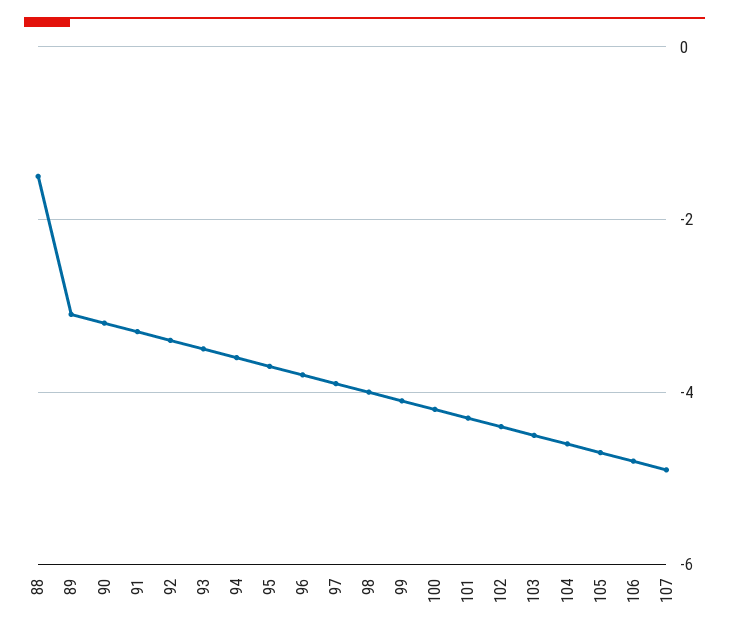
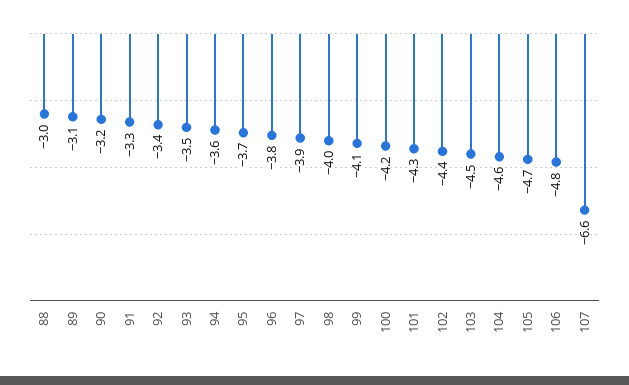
  {
-   "88": -1.5,
+   "88": -3,
    "89": -3.1,
    "90": -3.2,
    "91": -3.3,
    "92": -3.4,
    "93": -3.5,
    "94": -3.6,
    "95": -3.7,
    "96": -3.8,
    "97": -3.9,
    "98": -4,
    "99": -4.1,
    "100": -4.2,
    "101": -4.3,
    "102": -4.4,
    "103": -4.5,
    "104": -4.6,
    "105": -4.7,
    "106": -4.8,
-   "107": -5
+   "107": -6.6
  }

